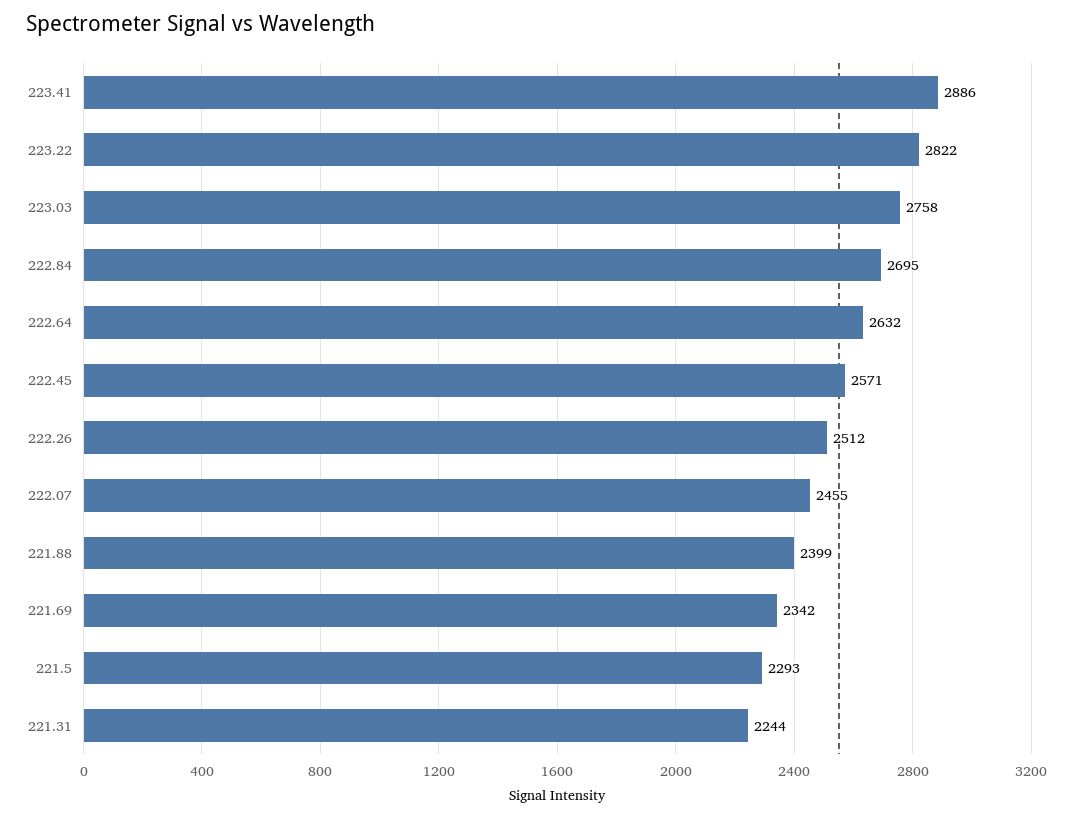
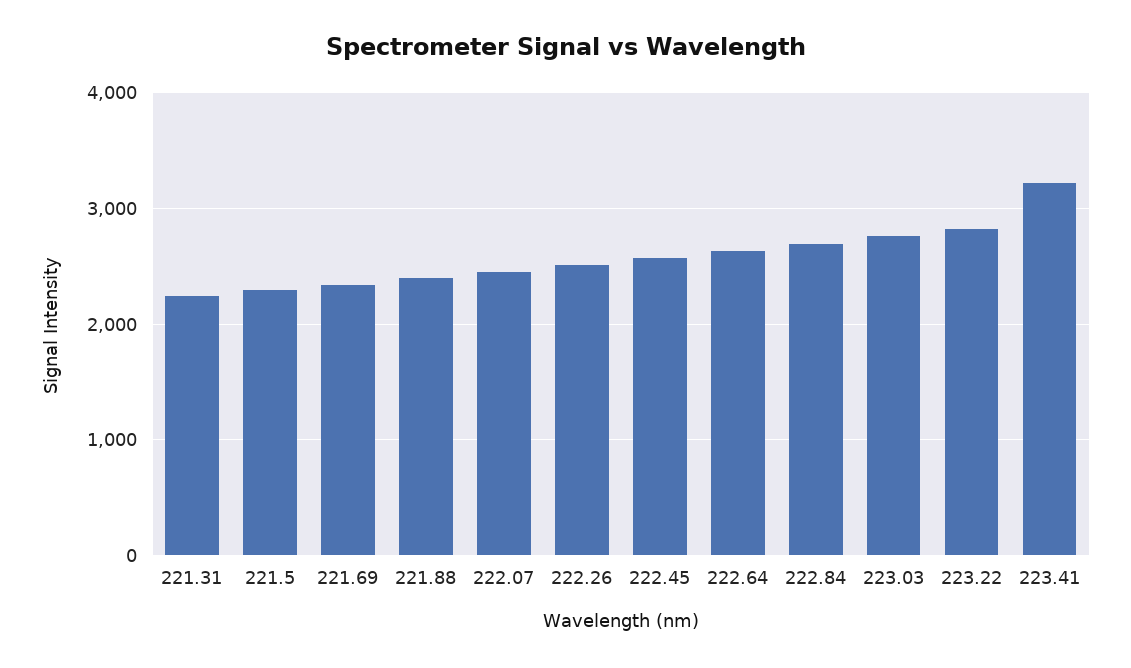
  {
-   "223.41": 2886,
+   "223.41": 3200,
    "223.22": 2822,
    "223.03": 2758,
    "222.84": 2695,
    "222.64": 2632,
    "222.45": 2571,
    "222.26": 2512,
    "222.07": 2455,
    "221.88": 2399,
    "221.69": 2342,
    "221.5": 2293,
    "221.31": 2244
  }

